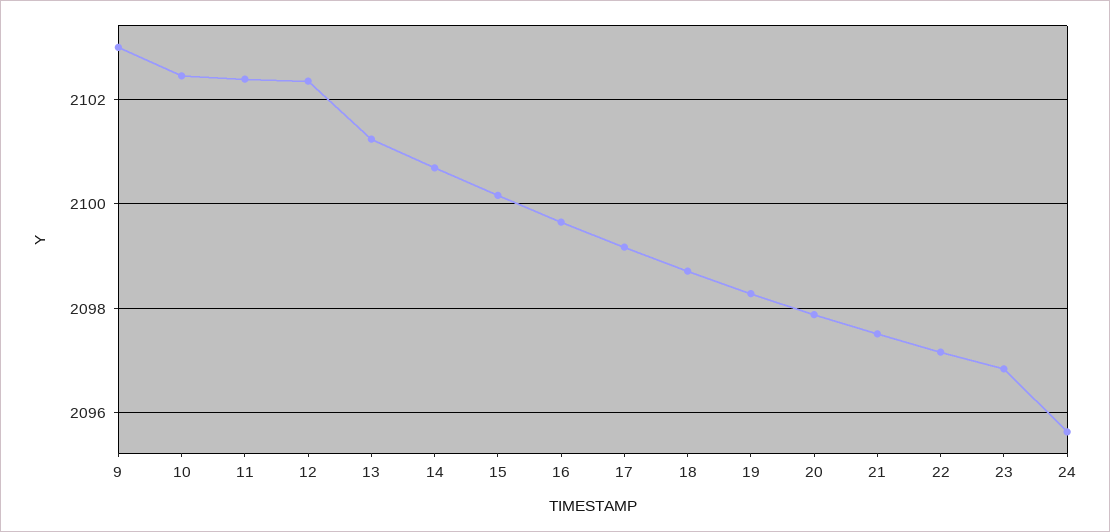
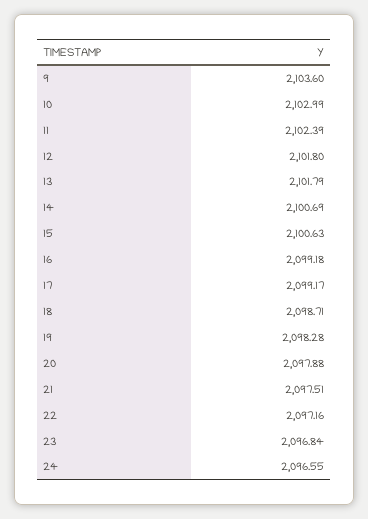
  {
-   "9": 2103,
+   "9": 2103.6,
-   "10": 2102.4,
+   "10": 2102.99,
    "11": 2102.39,
-   "12": 2102.4,
+   "12": 2101.8,
-   "13": 2101.2,
+   "13": 2101.79,
    "14": 2100.69,
-   "15": 2100.2,
+   "15": 2100.63,
-   "16": 2099.6,
+   "16": 2099.18,
    "17": 2099.17,
    "18": 2098.71,
    "19": 2098.28,
    "20": 2097.88,
    "21": 2097.51,
    "22": 2097.16,
    "23": 2096.84,
-   "24": 2095.6
+   "24": 2096.55
  }

